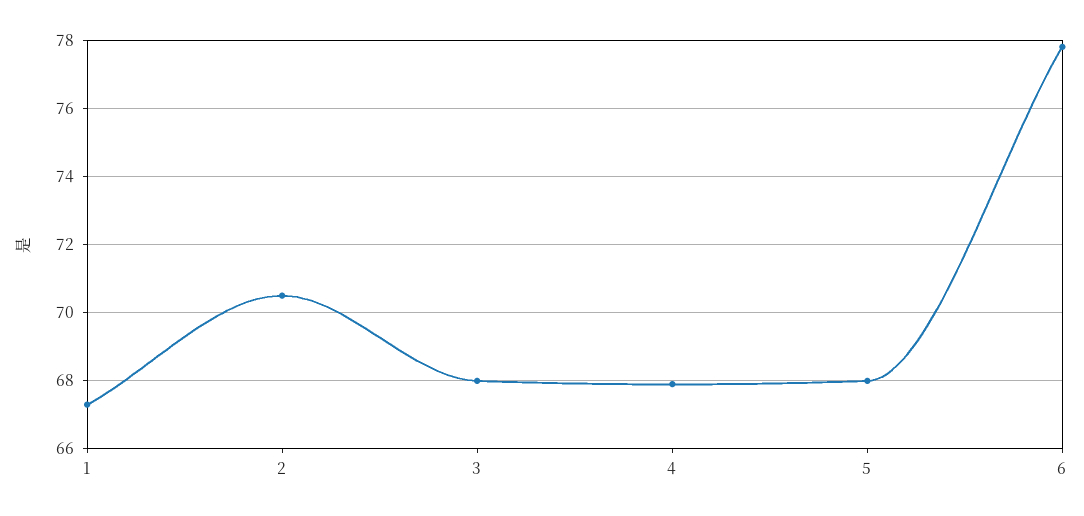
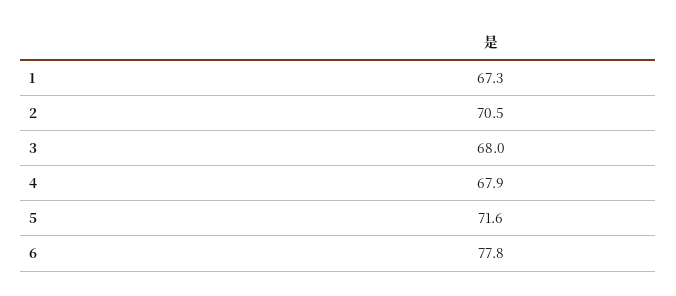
  {
    "1": 67.3,
    "2": 70.5,
    "3": 68,
    "4": 67.9,
-   "5": 68,
+   "5": 71.6,
    "6": 77.8
  }

